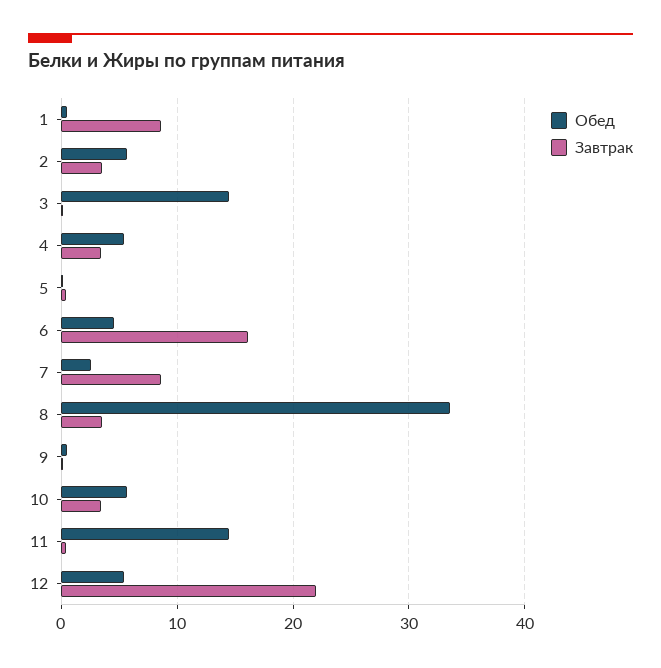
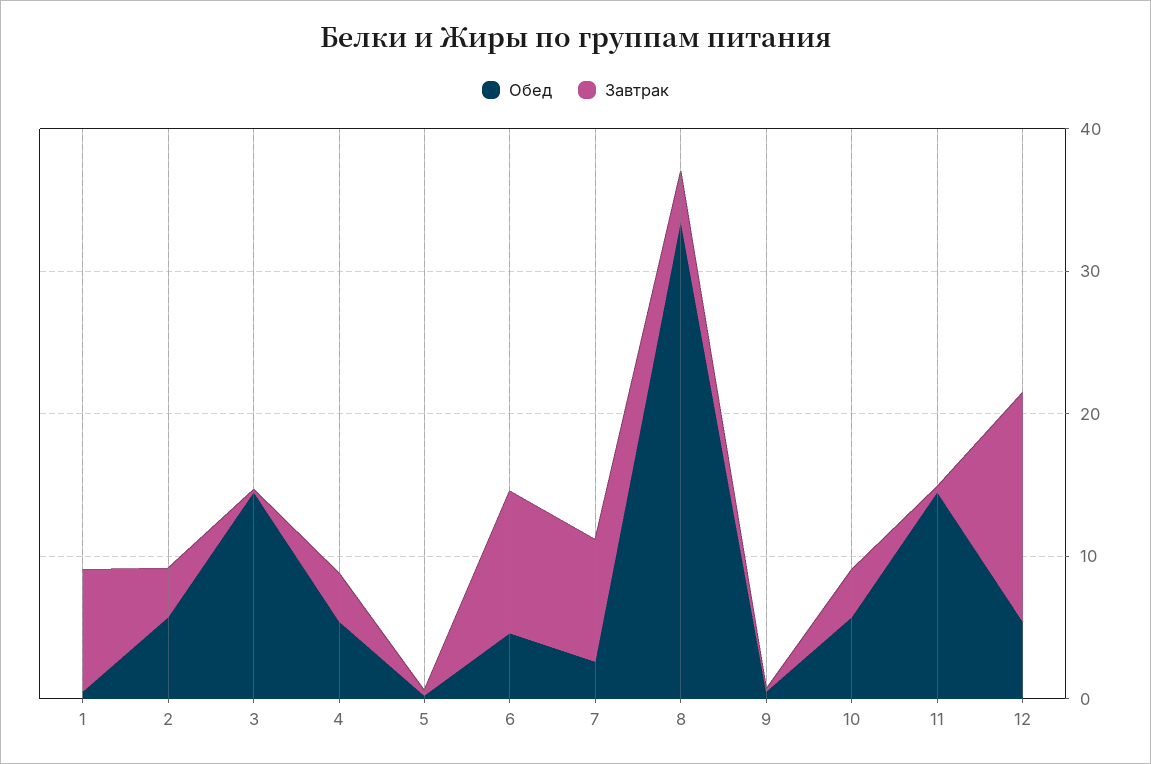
  {
    "Обед": {
      "1": 1,
      "2": 6,
      "3": 15,
      "4": 5,
      "5": 0,
      "6": 5,
      "7": 3,
      "8": 34,
      "9": 1,
      "10": 6,
      "11": 15,
      "12": 5
    },
    "Завтрак": {
      "1": 9,
      "2": 4,
      "3": 0,
      "4": 3,
      "5": 0,
-     "6": 16,
+     "6": 10,
      "7": 9,
      "8": 4,
      "9": 0,
      "10": 3,
      "11": 0,
-     "12": 22
+     "12": 16
    }
  }

